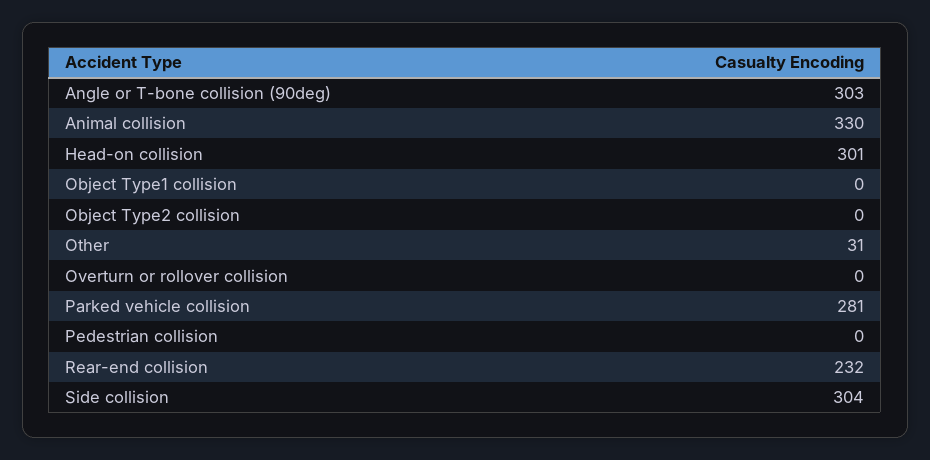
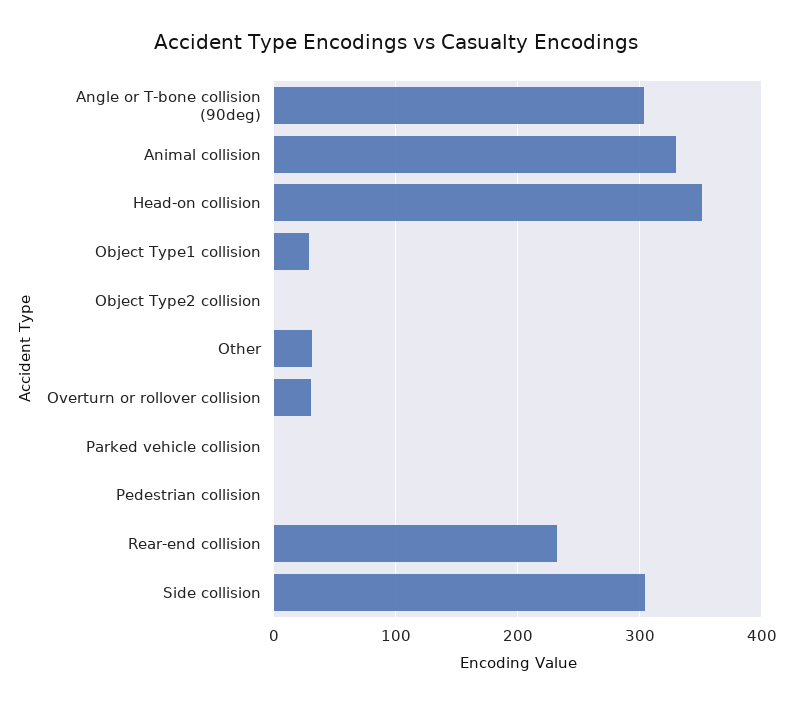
  {
    "Angle or T-bone collision (90deg)": 303,
    "Animal collision": 330,
-   "Head-on collision": 301,
+   "Head-on collision": 350,
-   "Object Type1 collision": 0,
+   "Object Type1 collision": 30,
    "Object Type2 collision": 0,
    "Other": 31,
-   "Overturn or rollover collision": 0,
+   "Overturn or rollover collision": 30,
-   "Parked vehicle collision": 281,
+   "Parked vehicle collision": 0,
    "Pedestrian collision": 0,
    "Rear-end collision": 232,
    "Side collision": 304
  }

